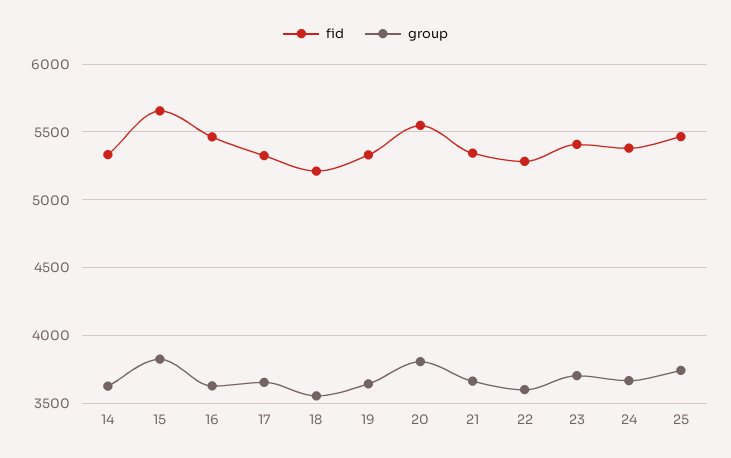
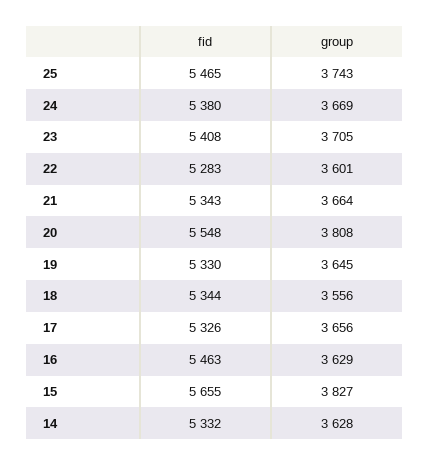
  {
    "fid": {
      "14": 5332,
      "15": 5655,
      "16": 5463,
      "17": 5326,
-     "18": 5200,
+     "18": 5344,
      "19": 5330,
      "20": 5548,
      "21": 5343,
      "22": 5283,
      "23": 5408,
      "24": 5380,
      "25": 5465
    },
    "group": {
      "14": 3628,
      "15": 3827,
      "16": 3629,
      "17": 3656,
      "18": 3556,
      "19": 3645,
      "20": 3808,
      "21": 3664,
      "22": 3601,
      "23": 3705,
      "24": 3669,
      "25": 3743
    }
  }

